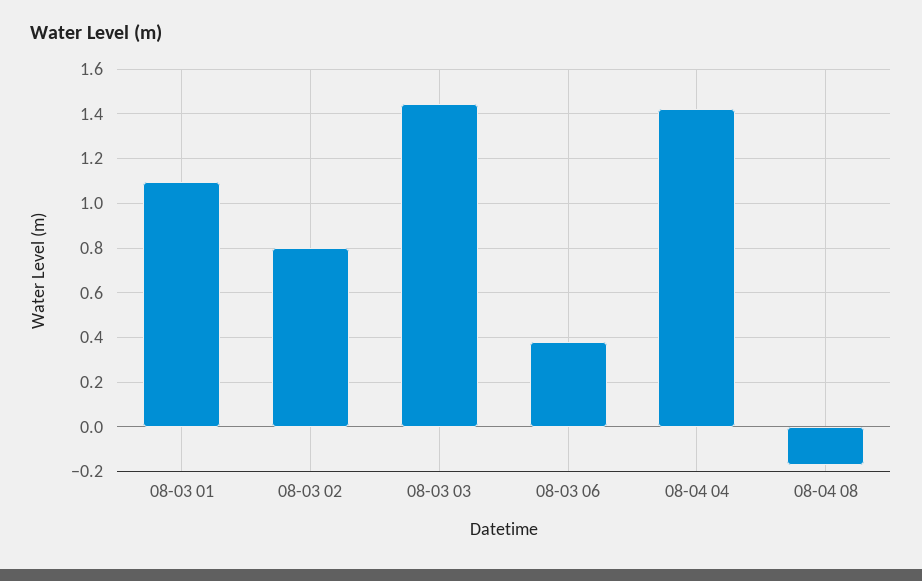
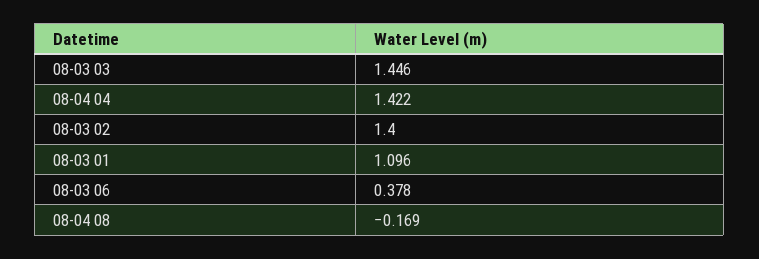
  {
    "08-03 01": 1.096,
-   "08-03 02": 0.8,
+   "08-03 02": 1.4,
    "08-03 03": 1.446,
    "08-03 06": 0.378,
    "08-04 04": 1.422,
    "08-04 08": -0.169
  }

